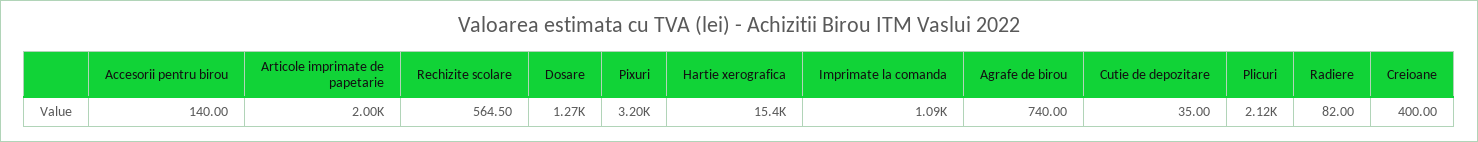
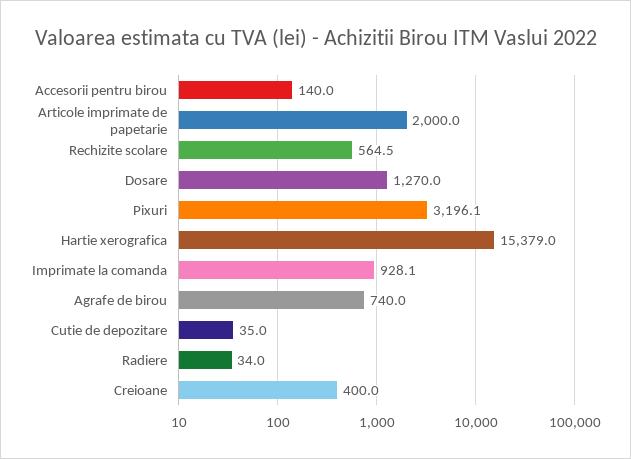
  {
    "Accesorii pentru birou": 140,
    "Articole imprimate de papetarie": 2000,
    "Rechizite scolare": 564.5,
    "Dosare": 1270,
    "Pixuri": 3196.1,
    "Hartie xerografica": 15379,
-   "Imprimate la comanda": 1090,
+   "Imprimate la comanda": 928.1,
    "Agrafe de birou": 740,
    "Cutie de depozitare": 35,
-   "Plicuri": 2120,
-   "Radiere": 82,
+   "Radiere": 34,
    "Creioane": 400
  }

